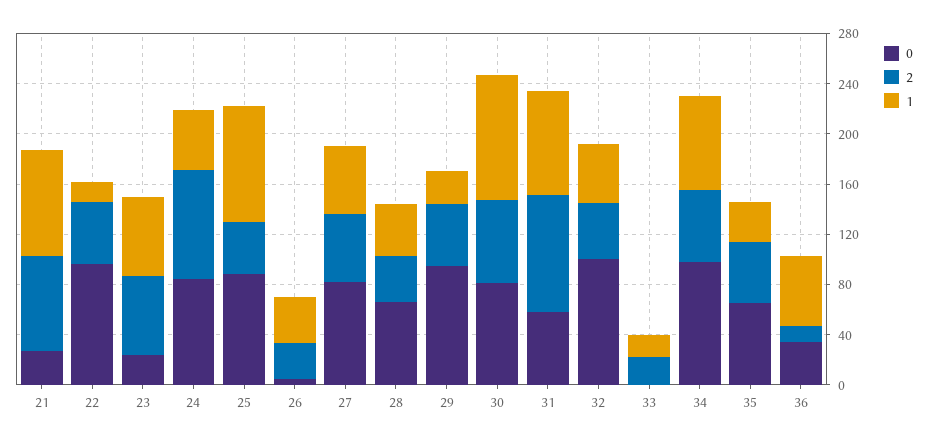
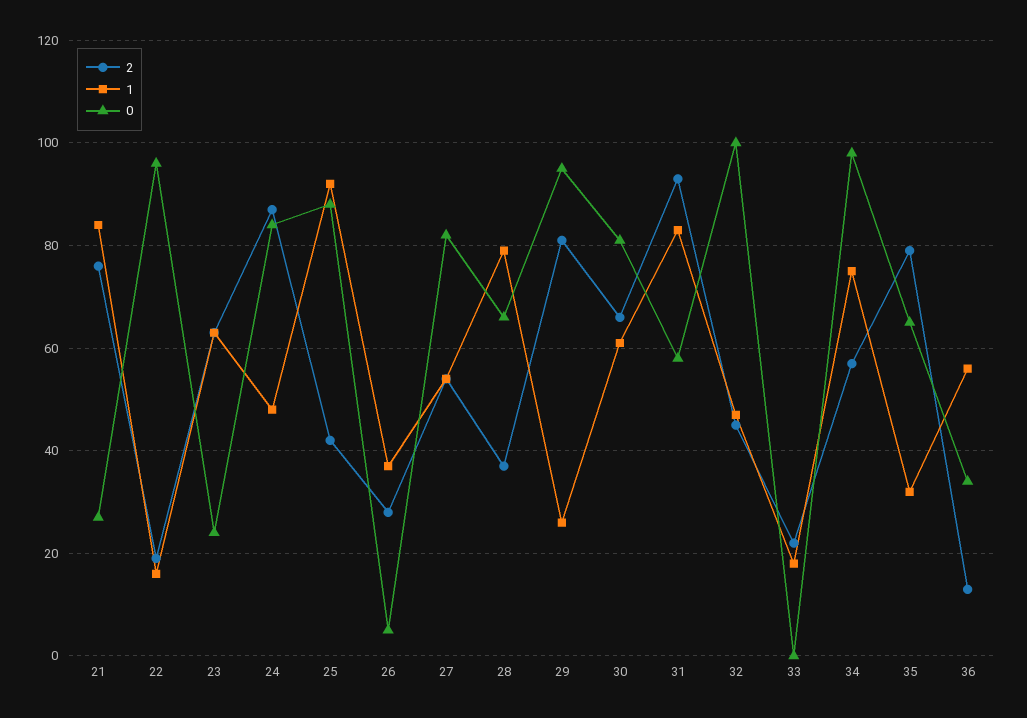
  {
    "0": {
      "21": 25,
      "22": 95,
      "23": 25,
      "24": 85,
      "25": 90,
      "26": 5,
      "27": 80,
      "28": 65,
      "29": 95,
      "30": 80,
      "31": 60,
      "32": 100,
      "33": 0,
      "34": 100,
      "35": 65,
      "36": 35
    },
    "2": {
      "21": 75,
-     "22": 50,
+     "22": 20,
      "23": 65,
      "24": 85,
      "25": 40,
      "26": 30,
      "27": 55,
      "28": 35,
-     "29": 50,
+     "29": 80,
      "30": 65,
      "31": 95,
      "32": 45,
      "33": 20,
      "34": 55,
-     "35": 50,
+     "35": 80,
      "36": 15
    },
    "1": {
      "21": 85,
      "22": 15,
      "23": 65,
      "24": 50,
      "25": 90,
      "26": 35,
      "27": 55,
-     "28": 40,
+     "28": 80,
      "29": 25,
-     "30": 100,
+     "30": 60,
      "31": 85,
      "32": 45,
      "33": 20,
      "34": 75,
      "35": 30,
      "36": 55
    }
  }

